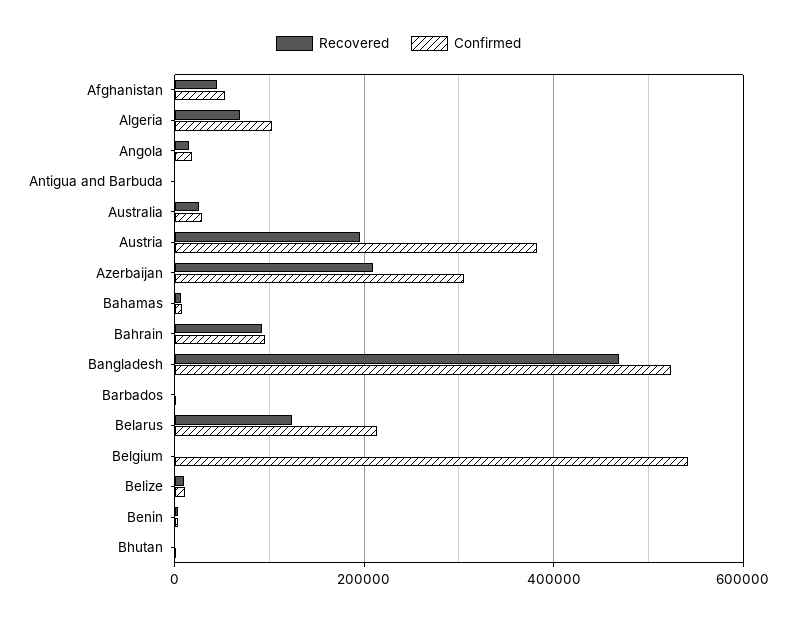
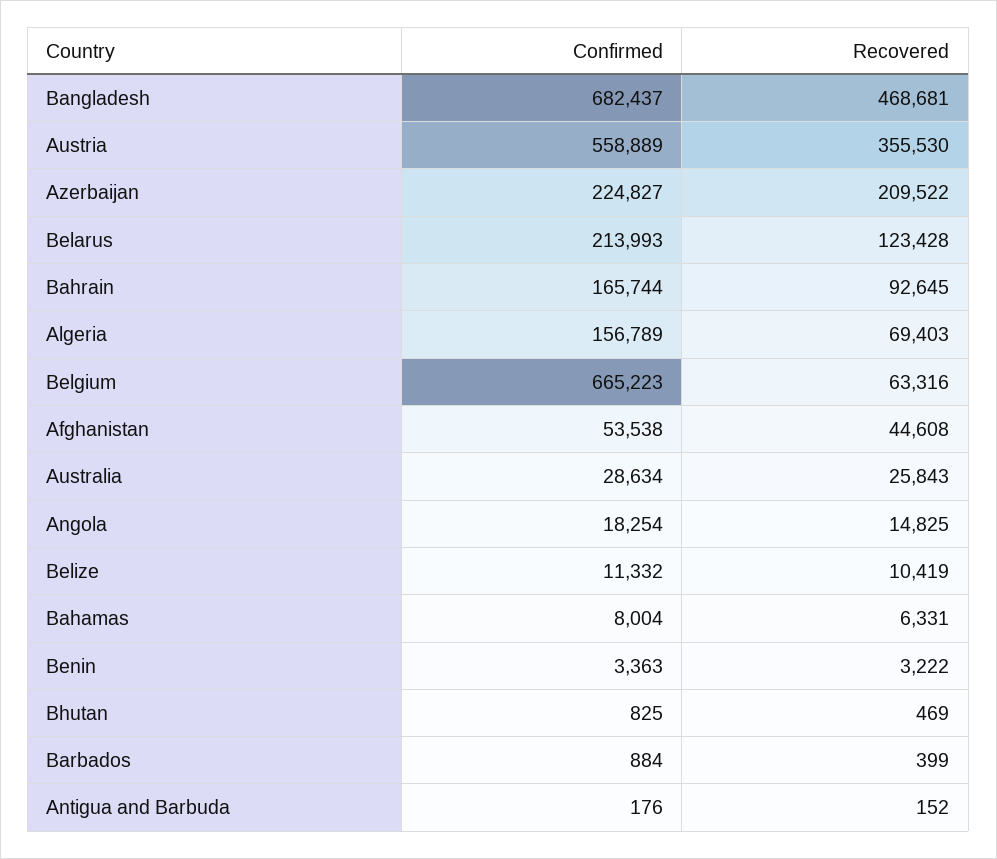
  {
    "Recovered": {
      "Afghanistan": 44608,
      "Algeria": 69403,
      "Angola": 14825,
      "Antigua and Barbuda": 152,
      "Australia": 25843,
-     "Austria": 200000,
+     "Austria": 355530,
      "Azerbaijan": 209522,
      "Bahamas": 6331,
      "Bahrain": 92645,
      "Bangladesh": 468681,
      "Barbados": 399,
      "Belarus": 123428,
-     "Belgium": 0,
+     "Belgium": 63316,
      "Belize": 10419,
      "Benin": 3222,
      "Bhutan": 469
    },
    "Confirmed": {
      "Afghanistan": 53538,
-     "Algeria": 100000,
+     "Algeria": 156789,
      "Angola": 18254,
      "Antigua and Barbuda": 176,
      "Australia": 28634,
-     "Austria": 380000,
+     "Austria": 558889,
-     "Azerbaijan": 300000,
+     "Azerbaijan": 224827,
      "Bahamas": 8004,
-     "Bahrain": 100000,
+     "Bahrain": 165744,
-     "Bangladesh": 520000,
+     "Bangladesh": 682437,
      "Barbados": 884,
      "Belarus": 213993,
-     "Belgium": 540000,
+     "Belgium": 665223,
      "Belize": 11332,
      "Benin": 3363,
      "Bhutan": 825
    }
  }

